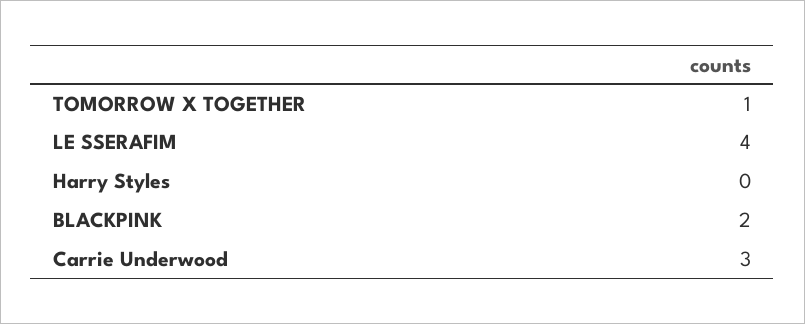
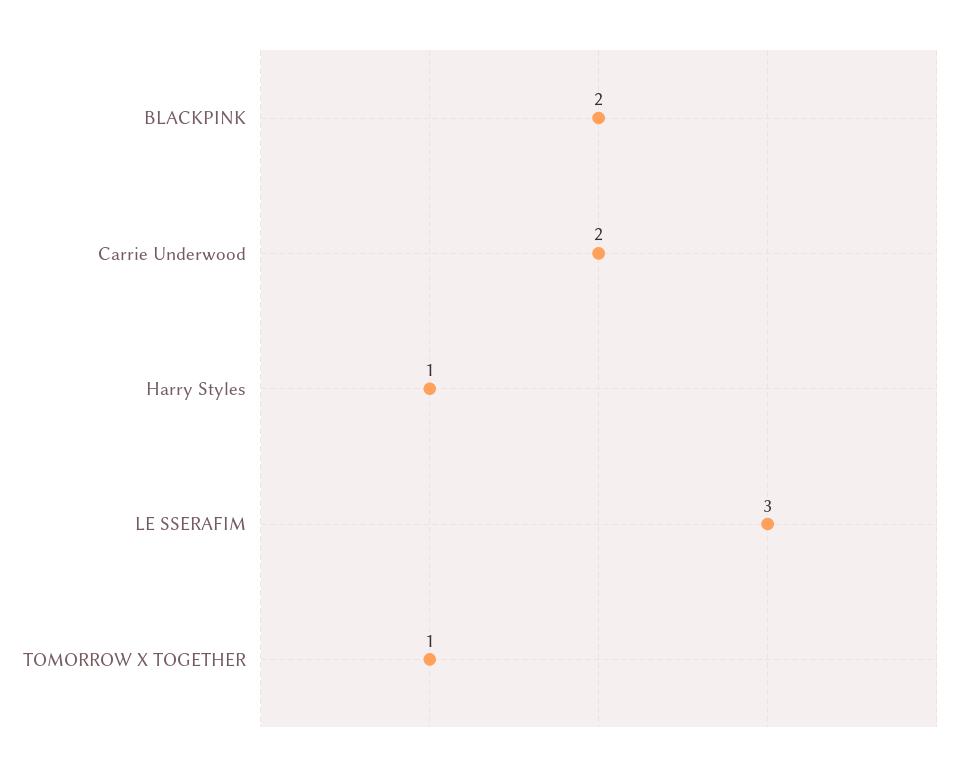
  {
    "TOMORROW X TOGETHER": 1,
-   "LE SSERAFIM": 4,
+   "LE SSERAFIM": 3,
-   "Harry Styles": 0,
+   "Harry Styles": 1,
    "BLACKPINK": 2,
-   "Carrie Underwood": 3
+   "Carrie Underwood": 2
  }

